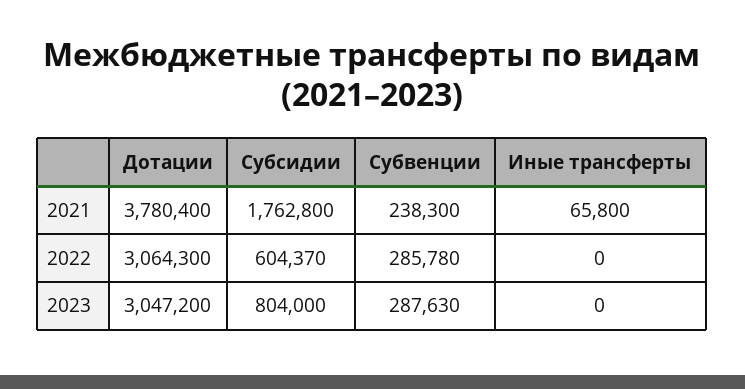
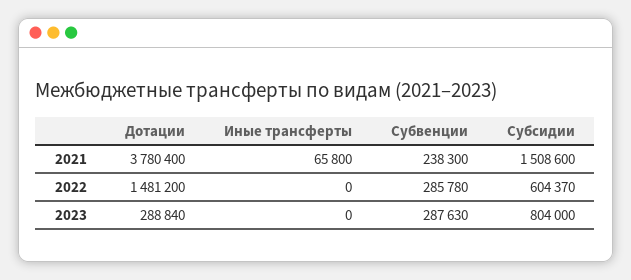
  {
    "Дотации": {
      "2021": 3780400,
-     "2022": 3064300,
+     "2022": 1481200,
-     "2023": 3047200
+     "2023": 288840
    },
    "Субсидии": {
-     "2021": 1762800,
+     "2021": 1508600,
      "2022": 604370,
      "2023": 804000
    },
    "Субвенции": {
      "2021": 238300,
      "2022": 285780,
      "2023": 287630
    },
    "Иные трансферты": {
      "2021": 65800,
      "2022": 0,
      "2023": 0
    }
  }

